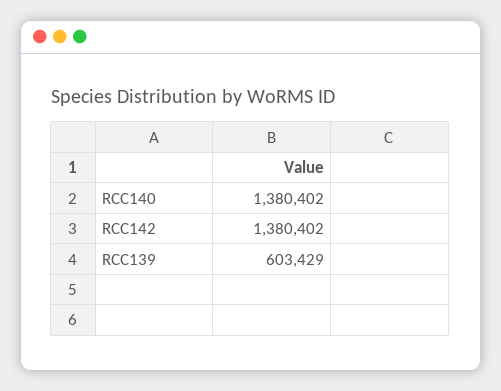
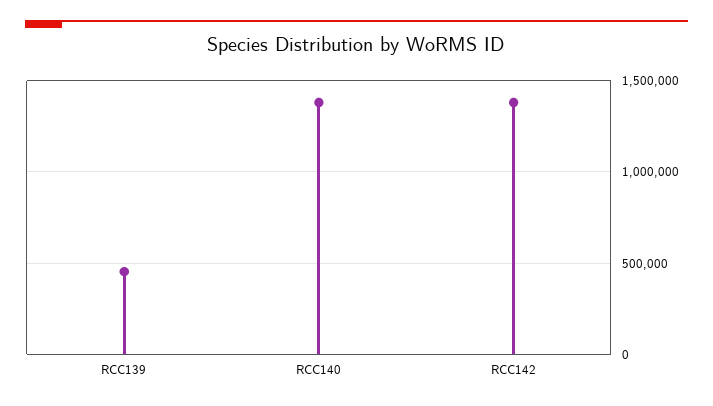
  {
    "RCC140": 1380402,
    "RCC142": 1380402,
-   "RCC139": 603429
+   "RCC139": 450000
  }

